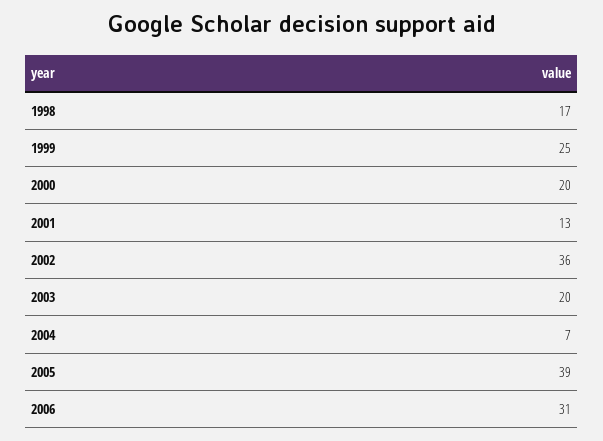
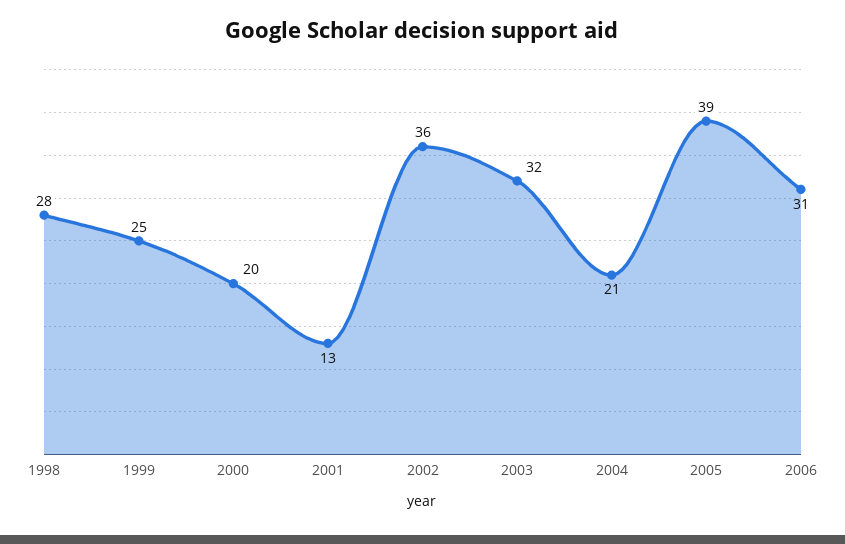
  {
-   "1998": 17,
+   "1998": 28,
    "1999": 25,
    "2000": 20,
    "2001": 13,
    "2002": 36,
-   "2003": 20,
+   "2003": 32,
-   "2004": 7,
+   "2004": 21,
    "2005": 39,
    "2006": 31
  }

